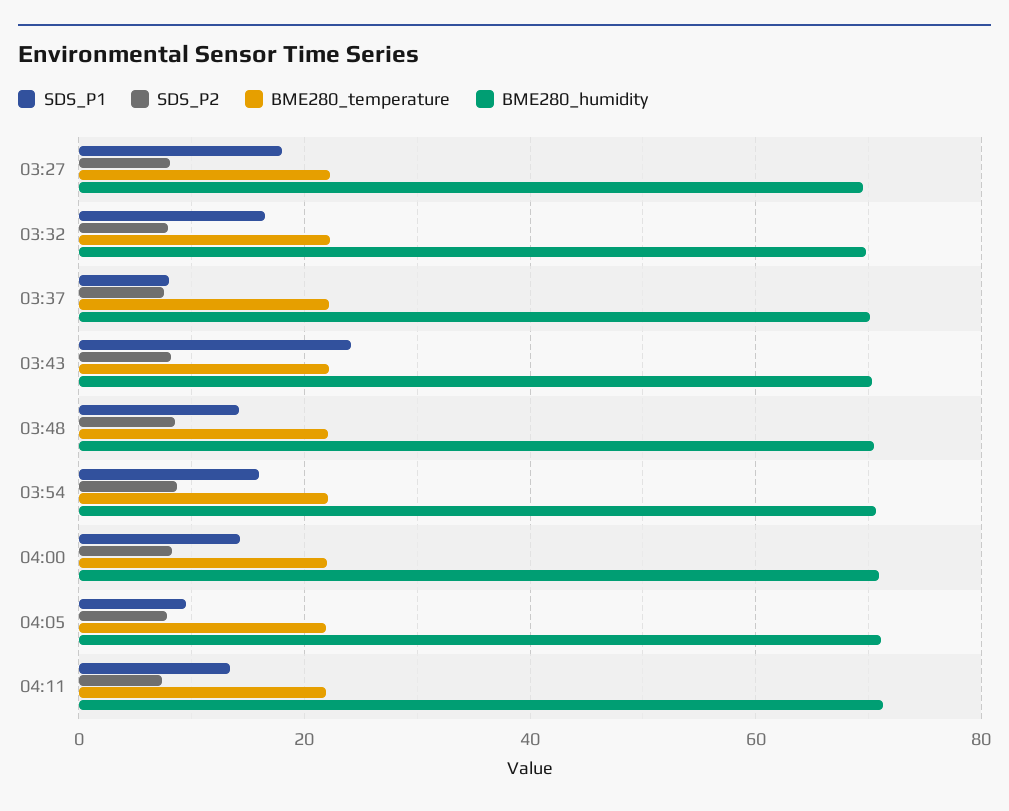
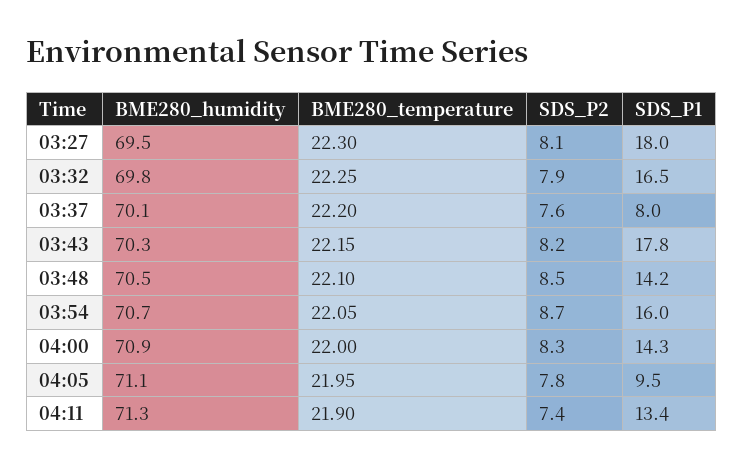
  {
    "SDS_P1": {
      "03:27": 18,
      "03:32": 16.5,
      "03:37": 8,
-     "03:43": 24,
+     "03:43": 17.8,
      "03:48": 14.2,
      "03:54": 16,
      "04:00": 14.3,
      "04:05": 9.5,
      "04:11": 13.4
    },
    "SDS_P2": {
      "03:27": 8.1,
      "03:32": 7.9,
      "03:37": 7.6,
      "03:43": 8.2,
      "03:48": 8.5,
      "03:54": 8.7,
      "04:00": 8.3,
      "04:05": 7.8,
      "04:11": 7.4
    },
    "BME280_temperature": {
      "03:27": 22.3,
      "03:32": 22.25,
      "03:37": 22.2,
      "03:43": 22.15,
      "03:48": 22.1,
      "03:54": 22.05,
      "04:00": 22,
      "04:05": 21.95,
      "04:11": 21.9
    },
    "BME280_humidity": {
      "03:27": 69.5,
      "03:32": 69.8,
      "03:37": 70.1,
      "03:43": 70.3,
      "03:48": 70.5,
      "03:54": 70.7,
      "04:00": 70.9,
      "04:05": 71.1,
      "04:11": 71.3
    }
  }

